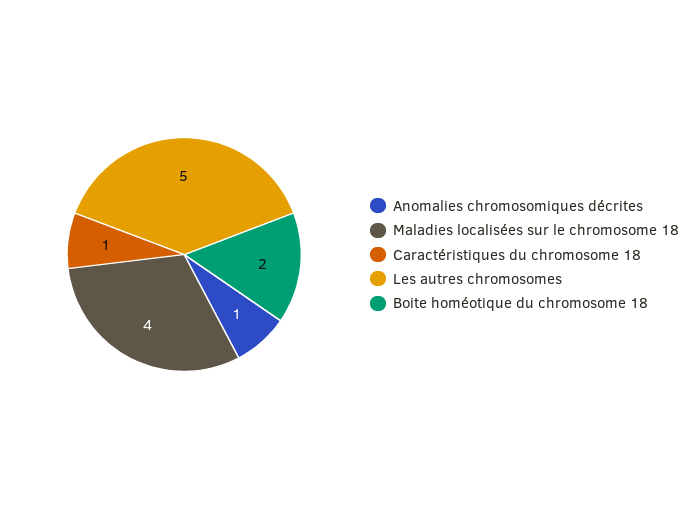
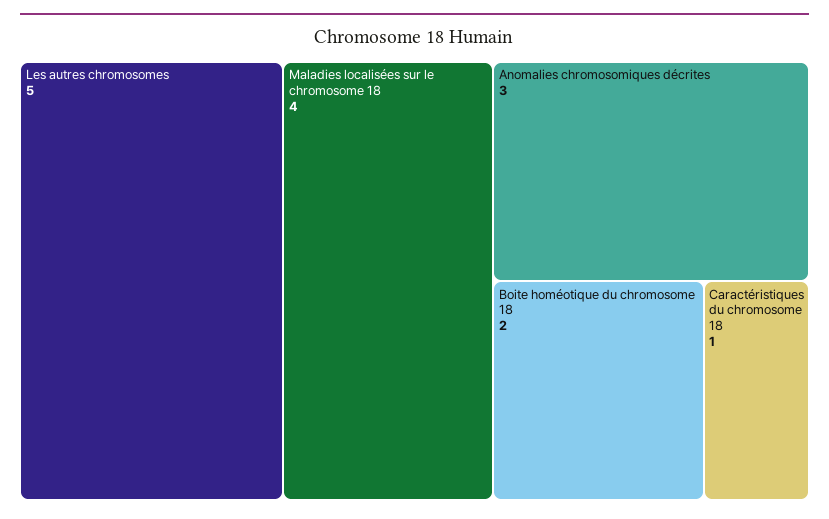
  {
-   "Anomalies chromosomiques décrites": 1,
+   "Anomalies chromosomiques décrites": 3,
    "Maladies localisées sur le chromosome 18": 4,
    "Caractéristiques du chromosome 18": 1,
    "Les autres chromosomes": 5,
    "Boite homéotique du chromosome 18": 2
  }

